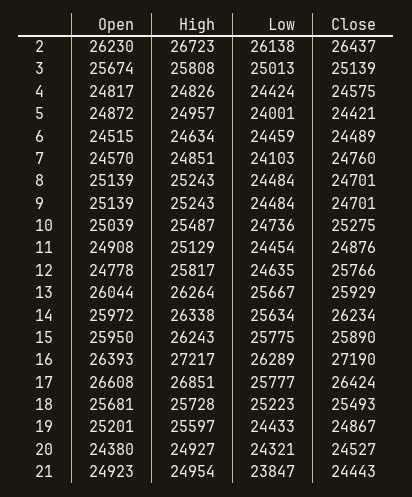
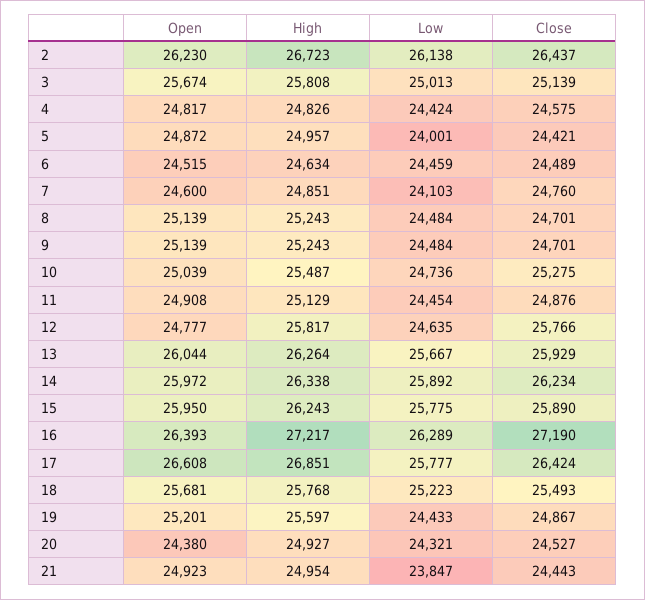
  {
    "Open": {
      "2": 26230,
      "3": 25674,
      "4": 24817,
      "5": 24872,
      "6": 24515,
-     "7": 24570,
+     "7": 24600,
      "8": 25139,
      "9": 25139,
      "10": 25039,
      "11": 24908,
-     "12": 24778,
+     "12": 24777,
      "13": 26044,
      "14": 25972,
      "15": 25950,
      "16": 26393,
      "17": 26608,
      "18": 25681,
      "19": 25201,
      "20": 24380,
      "21": 24923
    },
    "High": {
      "2": 26723,
      "3": 25808,
      "4": 24826,
      "5": 24957,
      "6": 24634,
      "7": 24851,
      "8": 25243,
      "9": 25243,
      "10": 25487,
      "11": 25129,
      "12": 25817,
      "13": 26264,
      "14": 26338,
      "15": 26243,
      "16": 27217,
      "17": 26851,
-     "18": 25728,
+     "18": 25768,
      "19": 25597,
      "20": 24927,
      "21": 24954
    },
    "Low": {
      "2": 26138,
      "3": 25013,
      "4": 24424,
      "5": 24001,
      "6": 24459,
      "7": 24103,
      "8": 24484,
      "9": 24484,
      "10": 24736,
      "11": 24454,
      "12": 24635,
      "13": 25667,
-     "14": 25634,
+     "14": 25892,
      "15": 25775,
      "16": 26289,
      "17": 25777,
      "18": 25223,
      "19": 24433,
      "20": 24321,
      "21": 23847
    },
    "Close": {
      "2": 26437,
      "3": 25139,
      "4": 24575,
      "5": 24421,
      "6": 24489,
      "7": 24760,
      "8": 24701,
      "9": 24701,
      "10": 25275,
      "11": 24876,
      "12": 25766,
      "13": 25929,
      "14": 26234,
      "15": 25890,
      "16": 27190,
      "17": 26424,
      "18": 25493,
      "19": 24867,
      "20": 24527,
      "21": 24443
    }
  }

